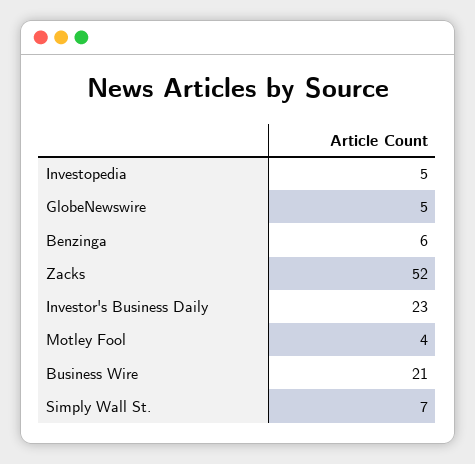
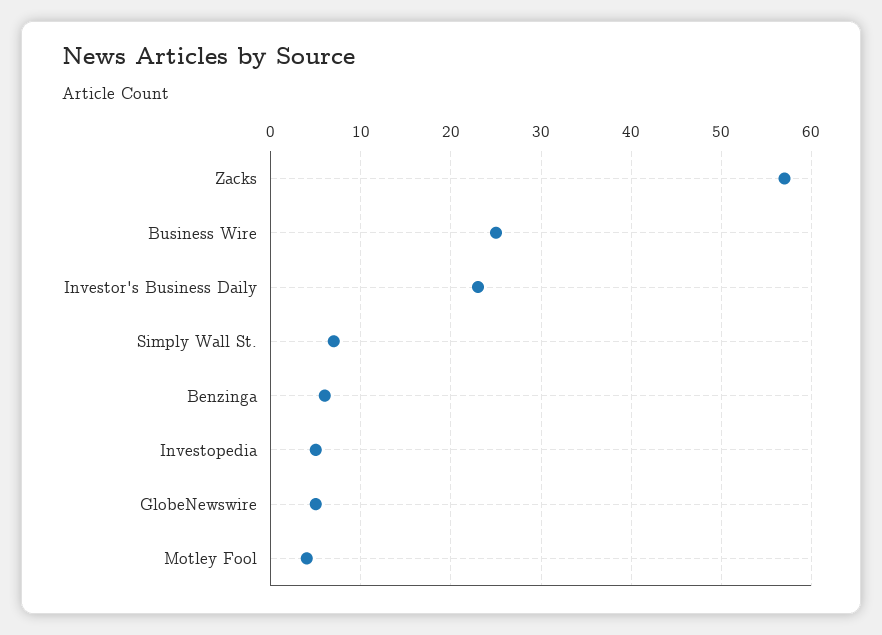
  {
    "Investopedia": 5,
    "GlobeNewswire": 5,
    "Benzinga": 6,
-   "Zacks": 52,
+   "Zacks": 57,
    "Investor's Business Daily": 23,
    "Motley Fool": 4,
-   "Business Wire": 21,
+   "Business Wire": 25,
    "Simply Wall St.": 7
  }

